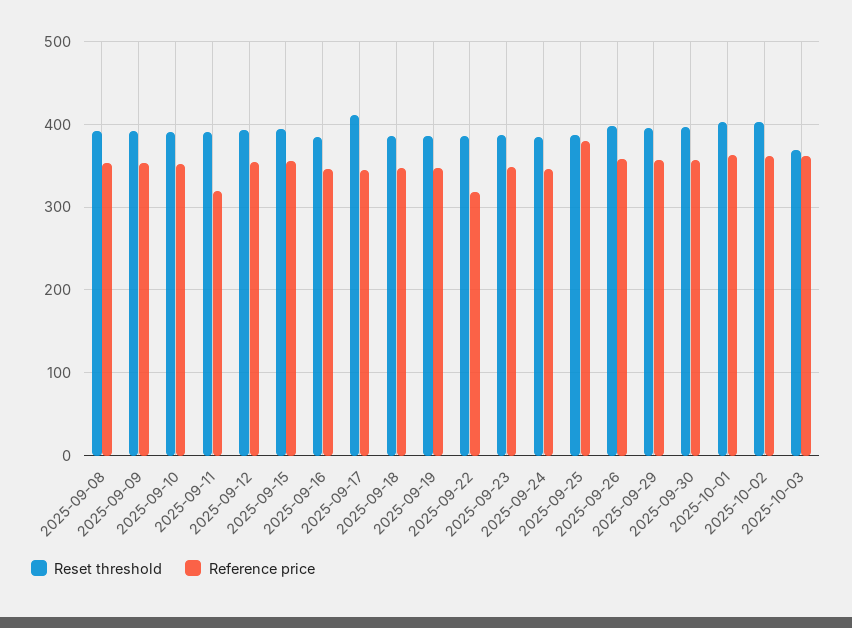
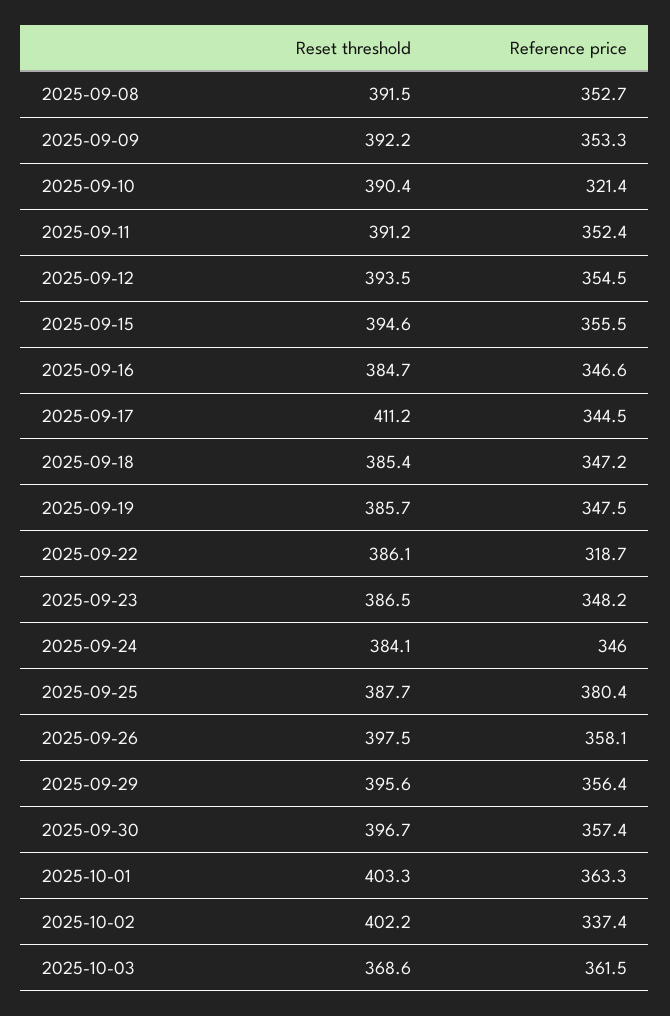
  {
    "Reset threshold": {
      "2025-09-08": 391.5,
      "2025-09-09": 392.2,
      "2025-09-10": 390.4,
      "2025-09-11": 391.2,
      "2025-09-12": 393.5,
      "2025-09-15": 394.6,
      "2025-09-16": 384.7,
      "2025-09-17": 411.2,
      "2025-09-18": 385.4,
      "2025-09-19": 385.7,
      "2025-09-22": 386.1,
      "2025-09-23": 386.5,
      "2025-09-24": 384.1,
      "2025-09-25": 387.7,
      "2025-09-26": 397.5,
      "2025-09-29": 395.6,
      "2025-09-30": 396.7,
      "2025-10-01": 403.3,
      "2025-10-02": 402.2,
      "2025-10-03": 368.6
    },
    "Reference price": {
      "2025-09-08": 352.7,
      "2025-09-09": 353.3,
-     "2025-09-10": 350,
+     "2025-09-10": 321.4,
-     "2025-09-11": 320,
+     "2025-09-11": 352.4,
      "2025-09-12": 354.5,
      "2025-09-15": 355.5,
      "2025-09-16": 346.6,
      "2025-09-17": 344.5,
      "2025-09-18": 347.2,
      "2025-09-19": 347.5,
      "2025-09-22": 318.7,
      "2025-09-23": 348.2,
      "2025-09-24": 346,
      "2025-09-25": 380.4,
      "2025-09-26": 358.1,
      "2025-09-29": 356.4,
      "2025-09-30": 357.4,
      "2025-10-01": 363.3,
-     "2025-10-02": 360,
+     "2025-10-02": 337.4,
      "2025-10-03": 361.5
    }
  }

